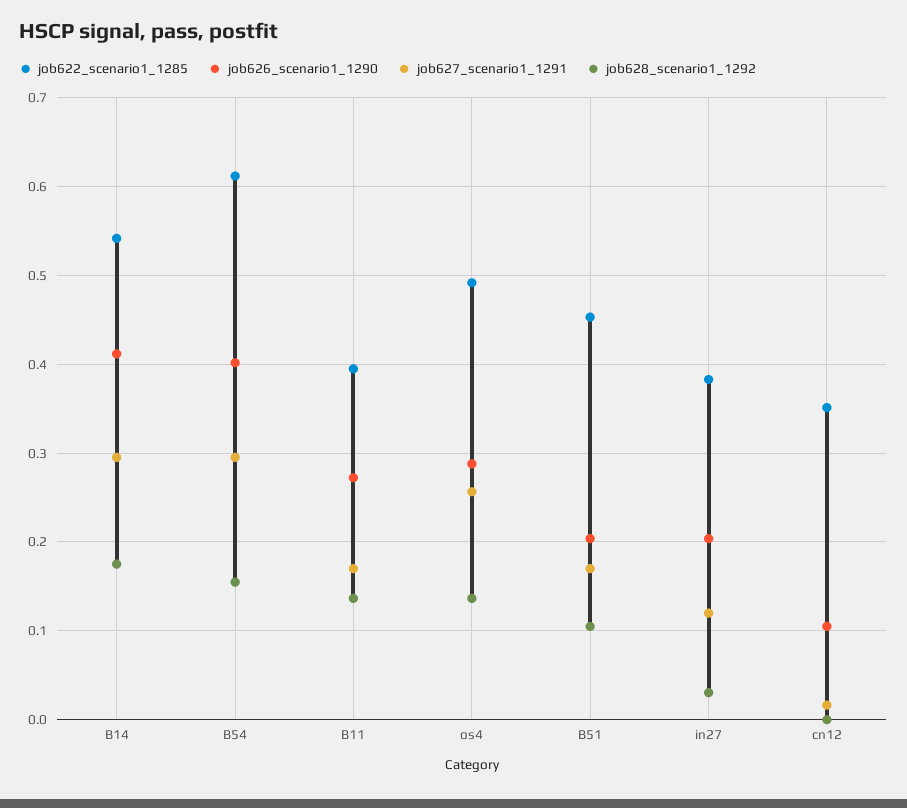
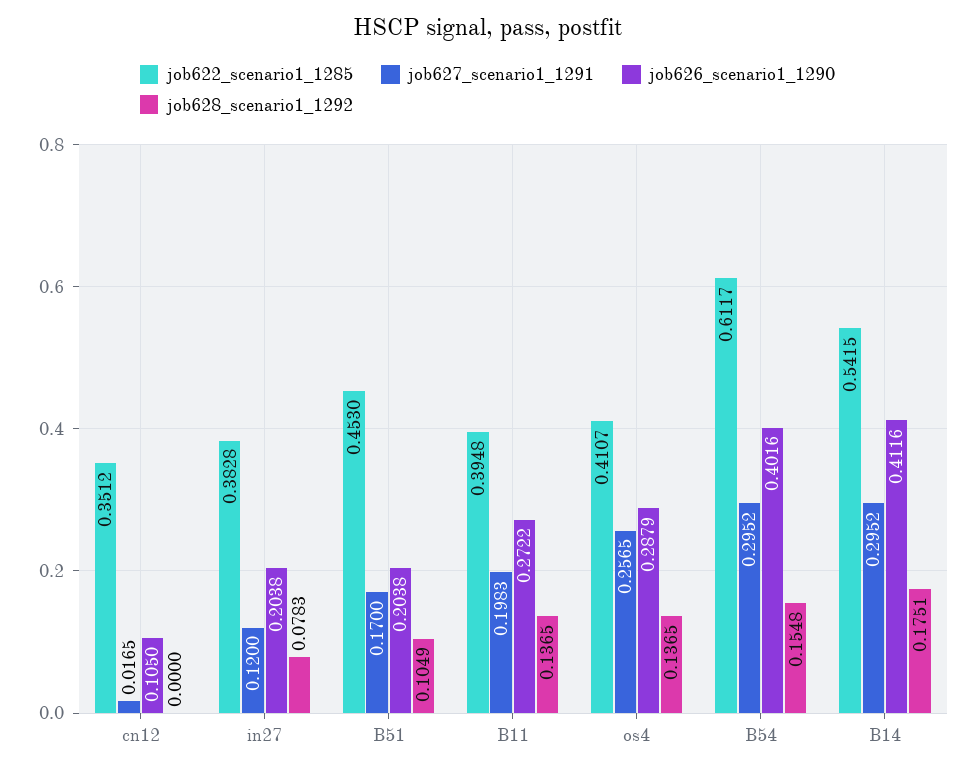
  {
    "job622_scenario1_1285": {
      "B14": 0.5415,
      "B54": 0.6117,
      "B11": 0.3948,
-     "os4": 0.49,
+     "os4": 0.4107,
      "B51": 0.453,
      "in27": 0.3828,
      "cn12": 0.3512
    },
    "job626_scenario1_1290": {
      "B14": 0.4116,
      "B54": 0.4016,
      "B11": 0.2722,
      "os4": 0.2879,
      "B51": 0.2038,
      "in27": 0.2038,
      "cn12": 0.105
    },
    "job627_scenario1_1291": {
      "B14": 0.2952,
      "B54": 0.2952,
-     "B11": 0.17,
+     "B11": 0.1983,
      "os4": 0.2565,
      "B51": 0.17,
      "in27": 0.12,
      "cn12": 0.0165
    },
    "job628_scenario1_1292": {
      "B14": 0.1751,
      "B54": 0.1548,
      "B11": 0.1365,
      "os4": 0.1365,
      "B51": 0.1049,
-     "in27": 0.03,
+     "in27": 0.0783,
      "cn12": 0
    }
  }

